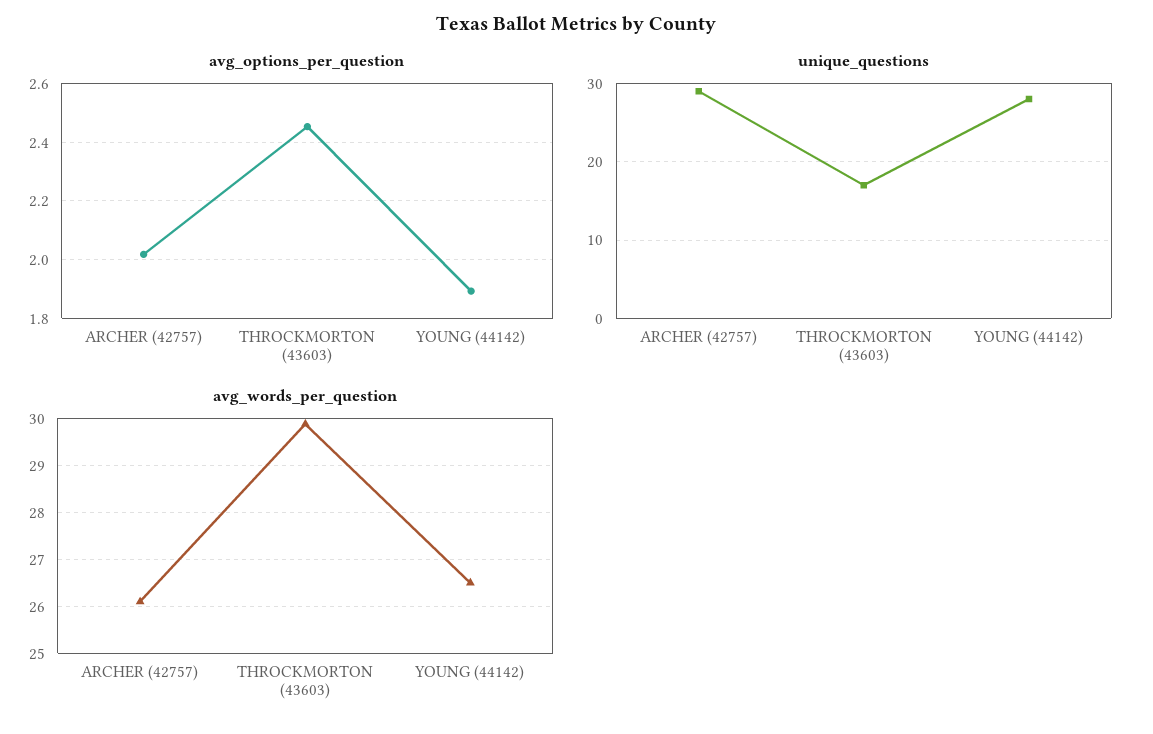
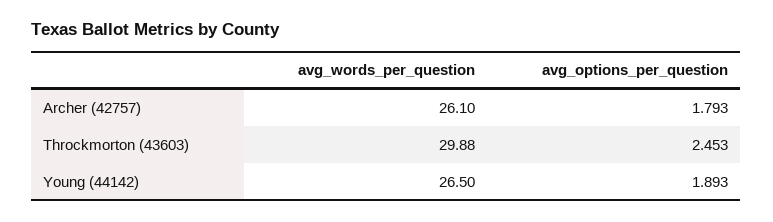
  {
    "avg_options_per_question": {
-     "ARCHER (42757)": 2.025,
+     "ARCHER (42757)": 1.793,
      "THROCKMORTON (43603)": 2.453,
      "YOUNG (44142)": 1.893
    },
-   "unique_questions": {
-     "ARCHER (42757)": 29,
-     "THROCKMORTON (43603)": 17,
-     "YOUNG (44142)": 28
-   },
    "avg_words_per_question": {
      "ARCHER (42757)": 26.1,
      "THROCKMORTON (43603)": 29.88,
      "YOUNG (44142)": 26.5
    }
  }

